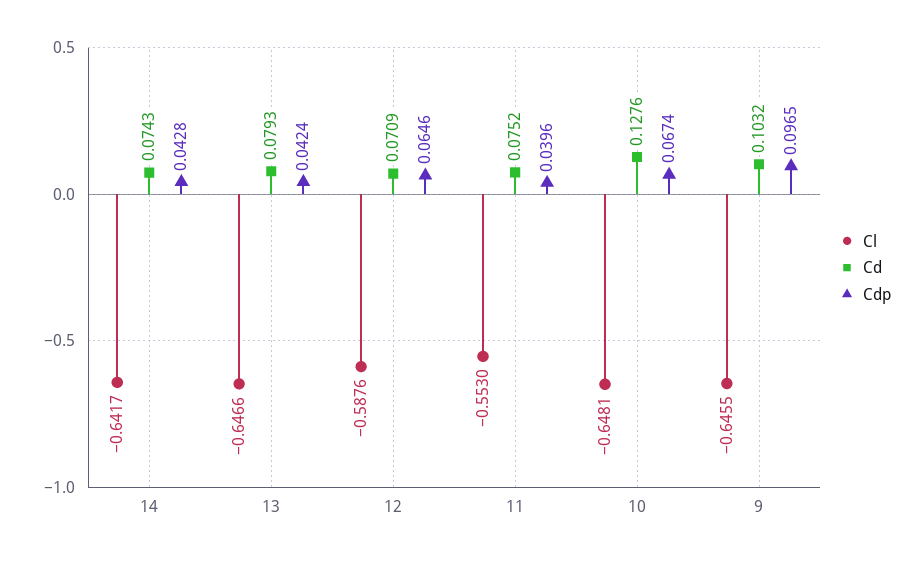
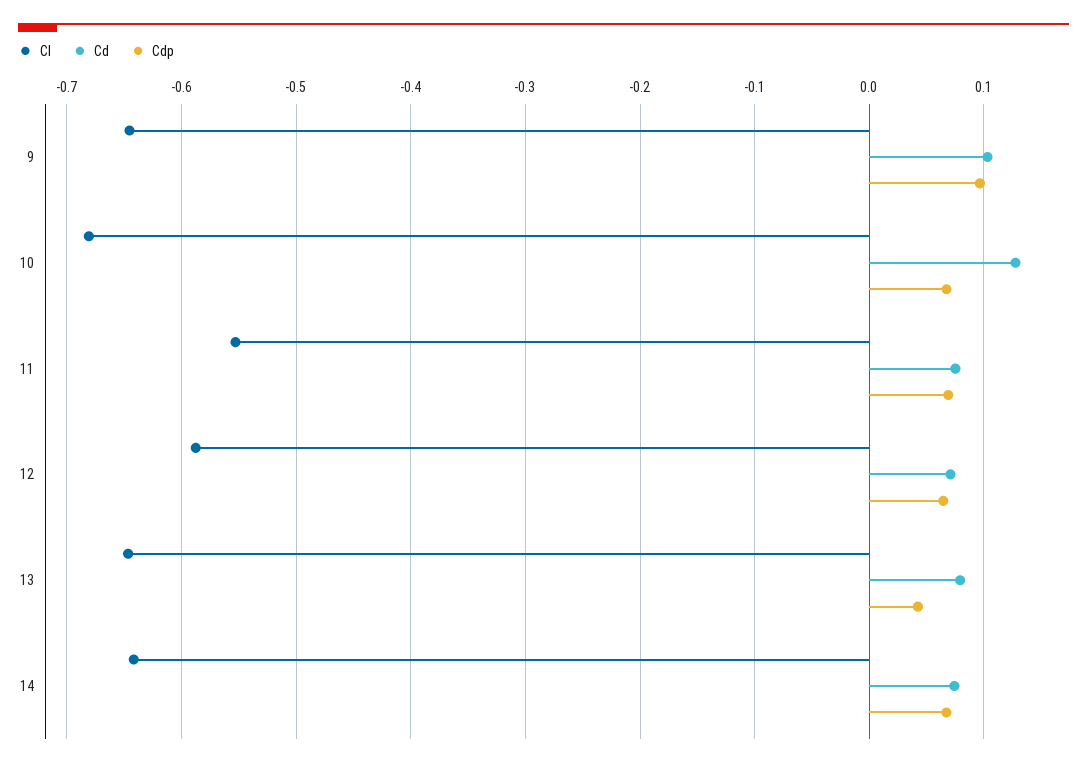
  {
    "Cl": {
      "14": -0.6417,
      "13": -0.6466,
      "12": -0.5876,
      "11": -0.553,
-     "10": -0.6481,
+     "10": -0.68,
      "9": -0.6455
    },
    "Cd": {
      "14": 0.0743,
      "13": 0.0793,
      "12": 0.0709,
      "11": 0.0752,
      "10": 0.1276,
      "9": 0.1032
    },
    "Cdp": {
-     "14": 0.0428,
+     "14": 0.07,
      "13": 0.0424,
      "12": 0.0646,
-     "11": 0.0396,
+     "11": 0.07,
      "10": 0.0674,
      "9": 0.0965
    }
  }

